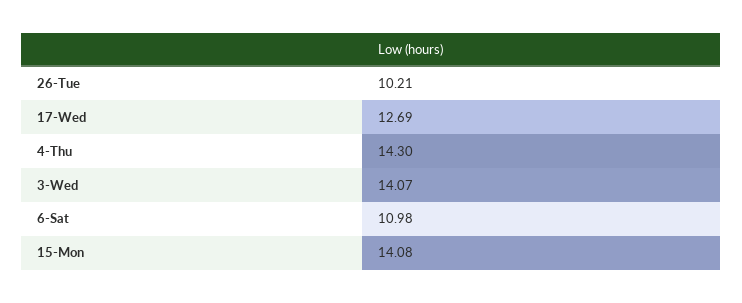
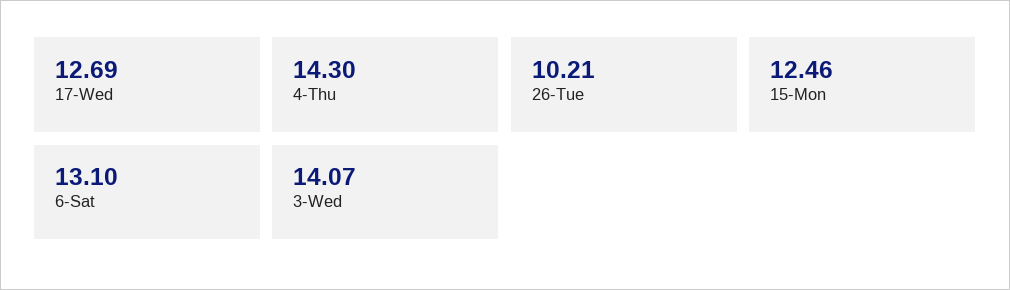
  {
    "26-Tue": 10.21,
    "17-Wed": 12.69,
    "4-Thu": 14.3,
    "3-Wed": 14.07,
-   "6-Sat": 10.98,
+   "6-Sat": 13.1,
-   "15-Mon": 14.08
+   "15-Mon": 12.46
  }

